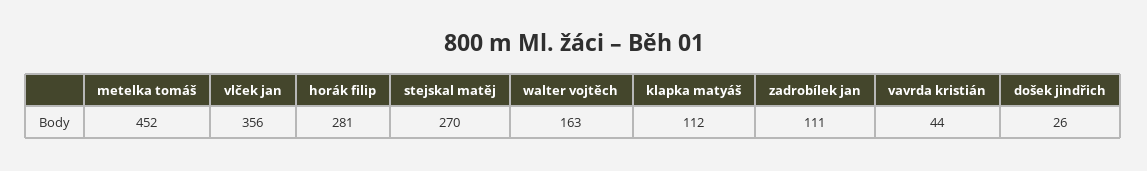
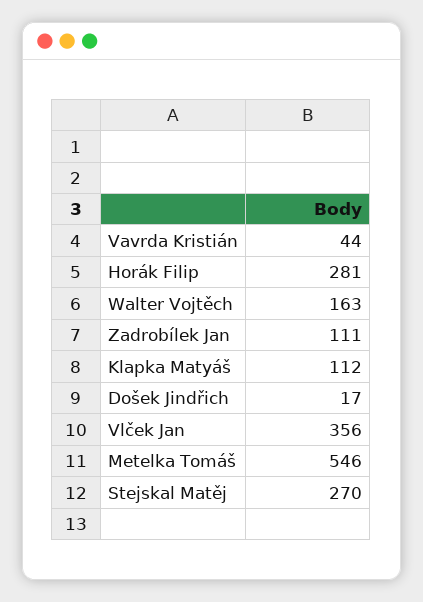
  {
-   "metelka tomáš": 452,
+   "metelka tomáš": 546,
    "vlček jan": 356,
    "horák filip": 281,
    "stejskal matěj": 270,
    "walter vojtěch": 163,
    "klapka matyáš": 112,
    "zadrobílek jan": 111,
    "vavrda kristián": 44,
-   "došek jindřich": 26
+   "došek jindřich": 17
  }

